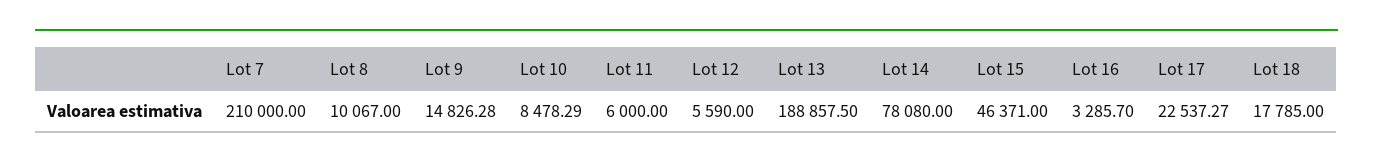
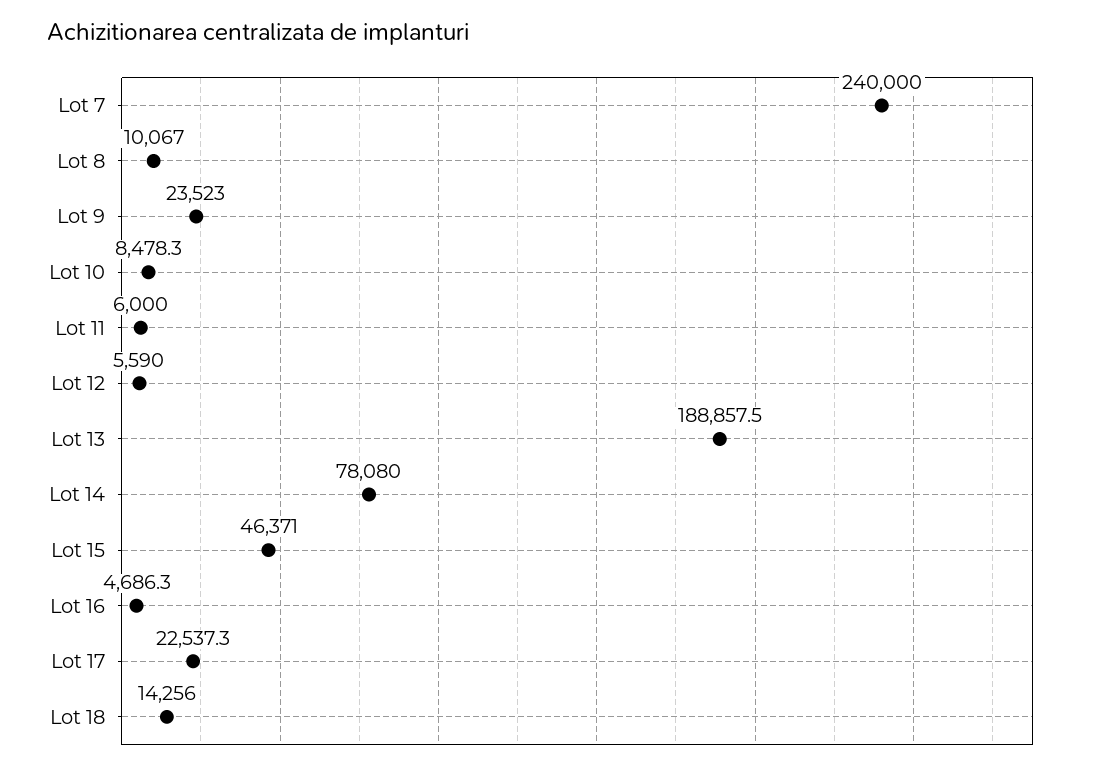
  {
-   "Lot 7": 210000,
+   "Lot 7": 240000,
    "Lot 8": 10067,
-   "Lot 9": 14826.28,
+   "Lot 9": 23523,
    "Lot 10": 8478.29,
    "Lot 11": 6000,
    "Lot 12": 5590,
    "Lot 13": 188857.5,
    "Lot 14": 78080,
    "Lot 15": 46371,
-   "Lot 16": 3285.7,
+   "Lot 16": 4686.3,
    "Lot 17": 22537.27,
-   "Lot 18": 17785
+   "Lot 18": 14256
  }

